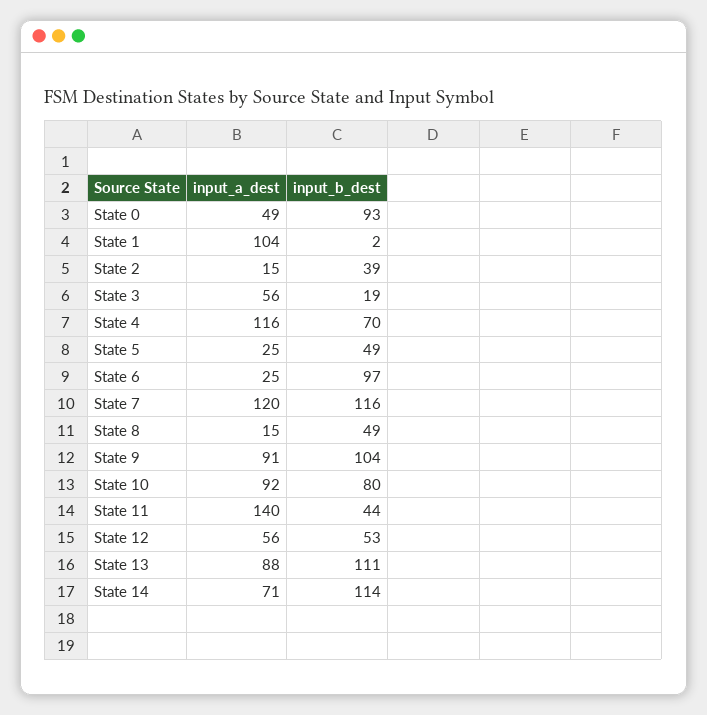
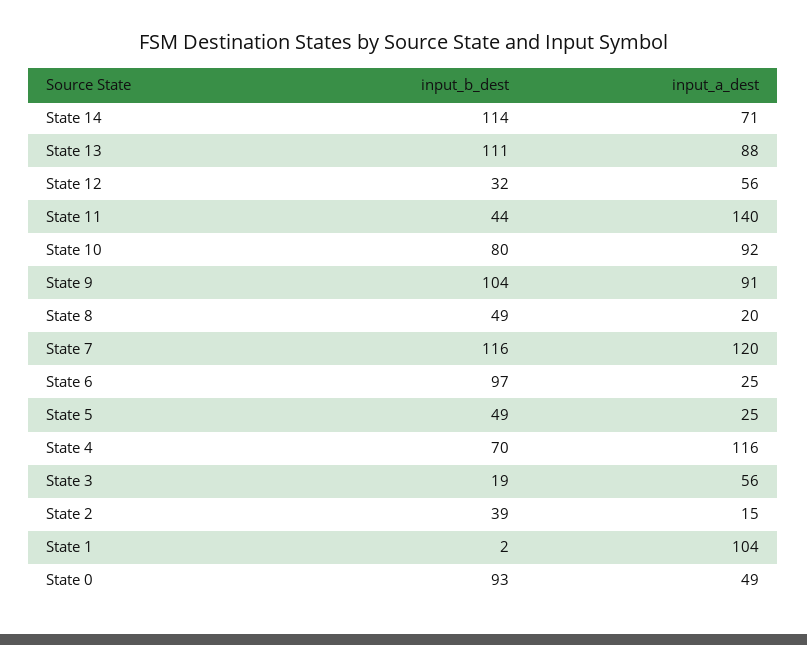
  {
    "input_a_dest": {
      "State 0": 49,
      "State 1": 104,
      "State 2": 15,
      "State 3": 56,
      "State 4": 116,
      "State 5": 25,
      "State 6": 25,
      "State 7": 120,
-     "State 8": 15,
+     "State 8": 20,
      "State 9": 91,
      "State 10": 92,
      "State 11": 140,
      "State 12": 56,
      "State 13": 88,
      "State 14": 71
    },
    "input_b_dest": {
      "State 0": 93,
      "State 1": 2,
      "State 2": 39,
      "State 3": 19,
      "State 4": 70,
      "State 5": 49,
      "State 6": 97,
      "State 7": 116,
      "State 8": 49,
      "State 9": 104,
      "State 10": 80,
      "State 11": 44,
-     "State 12": 53,
+     "State 12": 32,
      "State 13": 111,
      "State 14": 114
    }
  }

